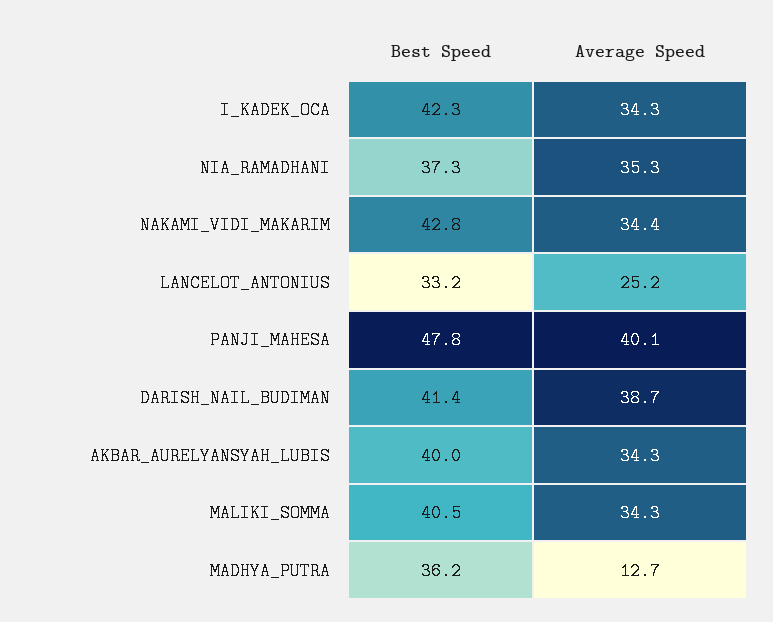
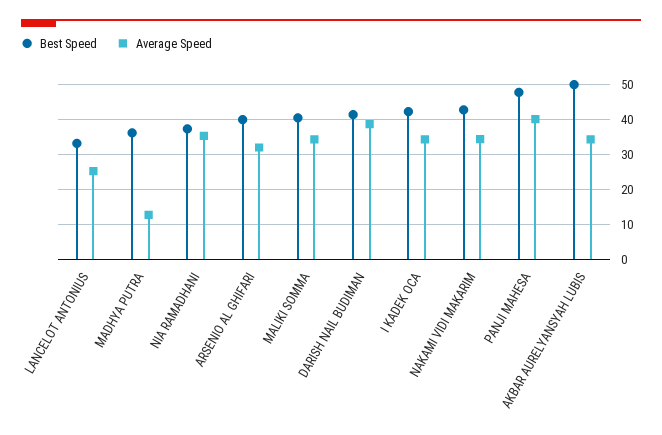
  {
    "Best Speed": {
      "I_KADEK_OCA": 42.3,
      "NIA_RAMADHANI": 37.3,
      "NAKAMI_VIDI_MAKARIM": 42.8,
      "LANCELOT_ANTONIUS": 33.2,
      "PANJI_MAHESA": 47.8,
      "DARISH_NAIL_BUDIMAN": 41.4,
-     "AKBAR_AURELYANSYAH_LUBIS": 40,
+     "AKBAR_AURELYANSYAH_LUBIS": 50,
      "MALIKI_SOMMA": 40.5,
-     "MADHYA_PUTRA": 36.2
+     "MADHYA_PUTRA": 36.2,
+     "ARSENIO AL GHIFARI": 40
    },
    "Average Speed": {
      "I_KADEK_OCA": 34.3,
      "NIA_RAMADHANI": 35.3,
      "NAKAMI_VIDI_MAKARIM": 34.4,
      "LANCELOT_ANTONIUS": 25.2,
      "PANJI_MAHESA": 40.1,
      "DARISH_NAIL_BUDIMAN": 38.7,
      "AKBAR_AURELYANSYAH_LUBIS": 34.3,
      "MALIKI_SOMMA": 34.3,
-     "MADHYA_PUTRA": 12.7
+     "MADHYA_PUTRA": 12.7,
+     "ARSENIO AL GHIFARI": 32
    }
  }

